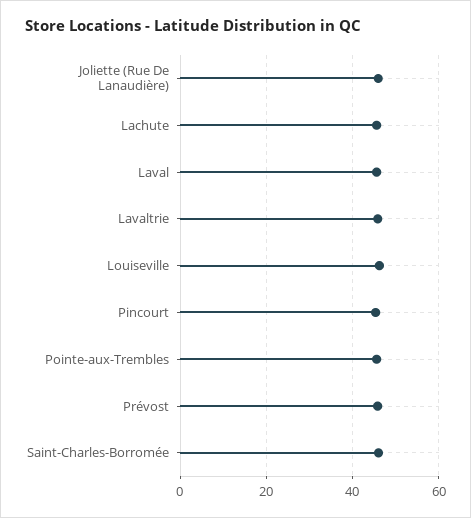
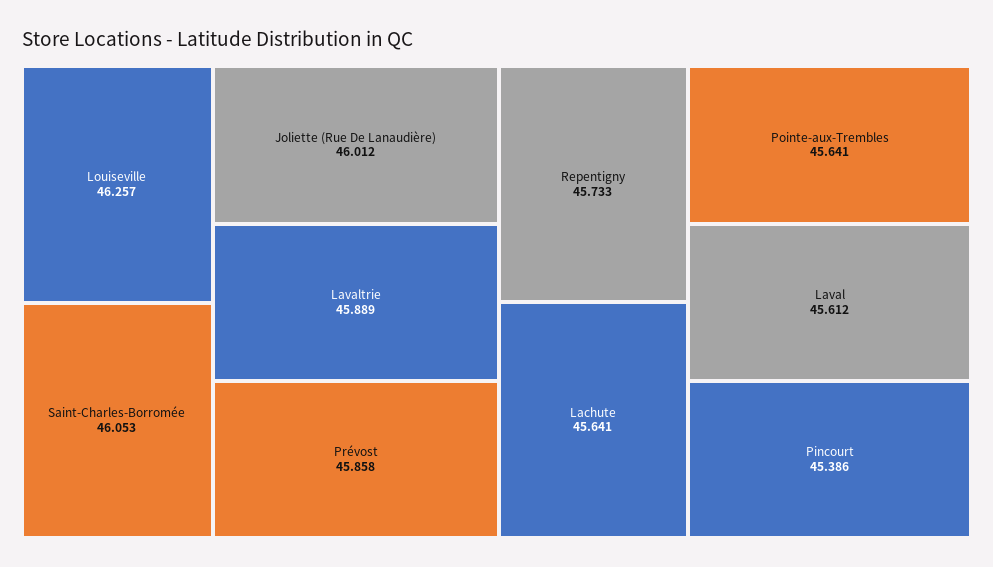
  {
    "Joliette (Rue De Lanaudière)": 46.012,
    "Lachute": 45.641,
    "Laval": 45.612,
    "Lavaltrie": 45.889,
    "Louiseville": 46.257,
    "Pincourt": 45.386,
    "Pointe-aux-Trembles": 45.641,
    "Prévost": 45.858,
-   "Saint-Charles-Borromée": 46.053
+   "Saint-Charles-Borromée": 46.053,
+   "Repentigny": 45.733
  }

